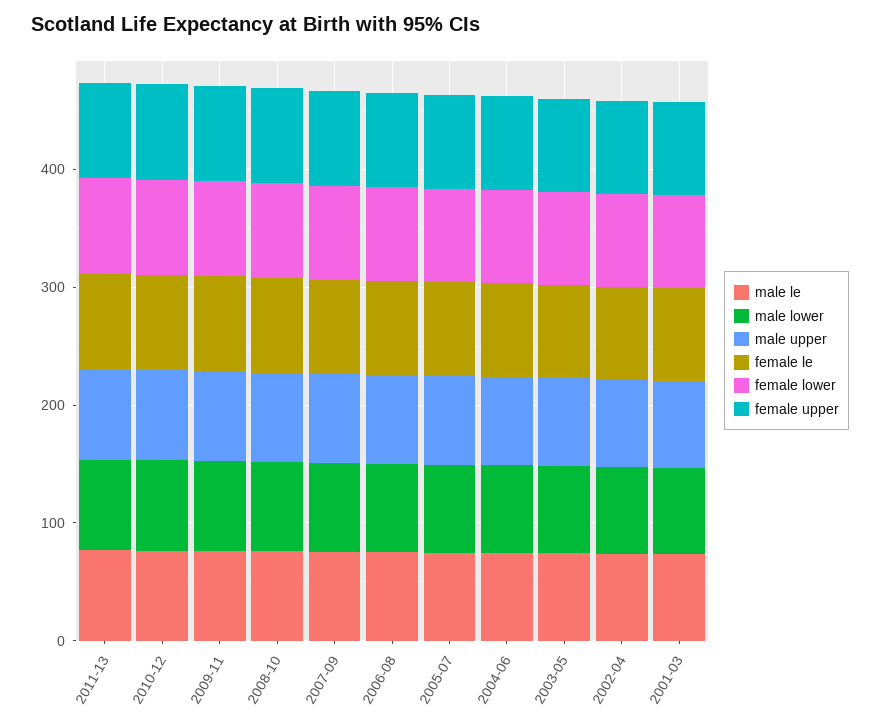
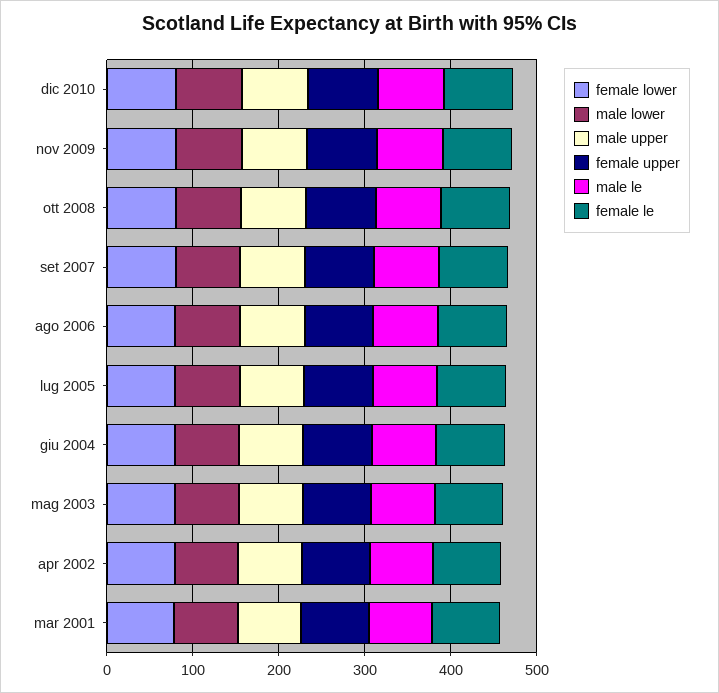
  {
    "male le": {
-     "2011-13": 80,
      "2010-12": 80,
      "2009-11": 80,
      "2008-10": 80,
      "2007-09": 80,
      "2006-08": 80,
      "2005-07": 80,
      "2004-06": 80,
      "2003-05": 80,
      "2002-04": 80,
      "2001-03": 80
    },
    "male lower": {
-     "2011-13": 80,
      "2010-12": 80,
      "2009-11": 80,
      "2008-10": 80,
      "2007-09": 80,
      "2006-08": 80,
      "2005-07": 80,
      "2004-06": 80,
      "2003-05": 80,
      "2002-04": 80,
      "2001-03": 80
    },
    "male upper": {
-     "2011-13": 80,
      "2010-12": 80,
      "2009-11": 80,
      "2008-10": 80,
      "2007-09": 80,
      "2006-08": 80,
      "2005-07": 80,
      "2004-06": 80,
      "2003-05": 80,
      "2002-04": 80,
      "2001-03": 80
    },
    "female le": {
-     "2011-13": 80,
      "2010-12": 80,
      "2009-11": 80,
      "2008-10": 80,
      "2007-09": 80,
      "2006-08": 80,
      "2005-07": 80,
      "2004-06": 80,
      "2003-05": 80,
      "2002-04": 80,
      "2001-03": 80
    },
    "female lower": {
-     "2011-13": 80,
      "2010-12": 80,
      "2009-11": 80,
      "2008-10": 80,
      "2007-09": 80,
      "2006-08": 80,
      "2005-07": 80,
      "2004-06": 80,
      "2003-05": 80,
      "2002-04": 80,
      "2001-03": 80
    },
    "female upper": {
-     "2011-13": 80,
      "2010-12": 80,
      "2009-11": 80,
      "2008-10": 80,
      "2007-09": 80,
      "2006-08": 80,
      "2005-07": 80,
      "2004-06": 80,
      "2003-05": 80,
      "2002-04": 80,
      "2001-03": 80
    }
  }

